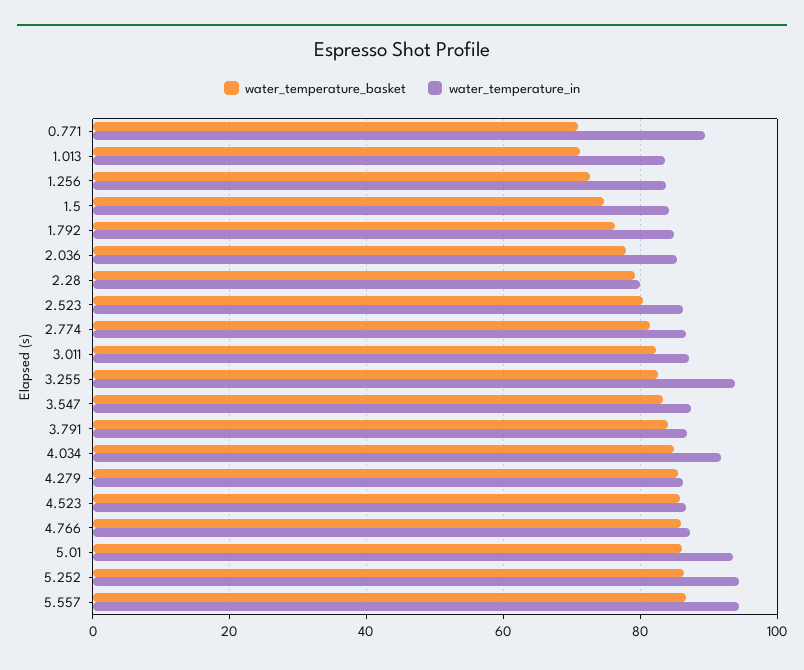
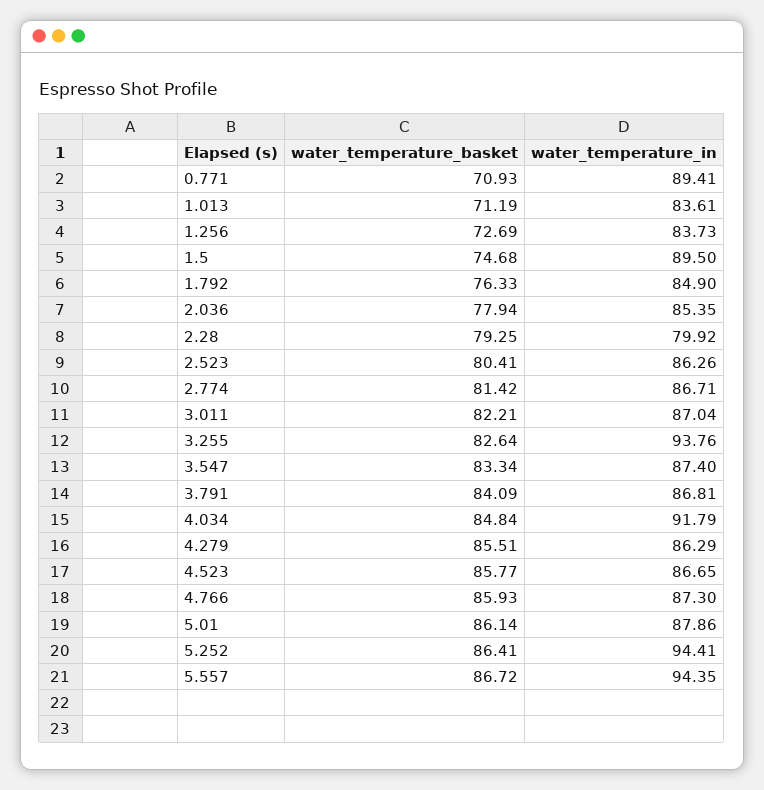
  {
    "water_temperature_basket": {
      "0.771": 70.93,
      "1.013": 71.19,
      "1.256": 72.69,
      "1.5": 74.68,
      "1.792": 76.33,
      "2.036": 77.94,
      "2.28": 79.25,
      "2.523": 80.41,
      "2.774": 81.42,
      "3.011": 82.21,
      "3.255": 82.64,
      "3.547": 83.34,
      "3.791": 84.09,
      "4.034": 84.84,
      "4.279": 85.51,
      "4.523": 85.77,
      "4.766": 85.93,
      "5.01": 86.14,
      "5.252": 86.41,
      "5.557": 86.72
    },
    "water_temperature_in": {
      "0.771": 89.41,
      "1.013": 83.61,
      "1.256": 83.73,
-     "1.5": 84,
+     "1.5": 89.5,
      "1.792": 84.9,
      "2.036": 85.35,
      "2.28": 79.92,
      "2.523": 86.26,
      "2.774": 86.71,
      "3.011": 87.04,
      "3.255": 93.76,
      "3.547": 87.4,
      "3.791": 86.81,
      "4.034": 91.79,
      "4.279": 86.29,
      "4.523": 86.65,
      "4.766": 87.3,
-     "5.01": 94,
+     "5.01": 87.86,
      "5.252": 94.41,
      "5.557": 94.35
    }
  }

